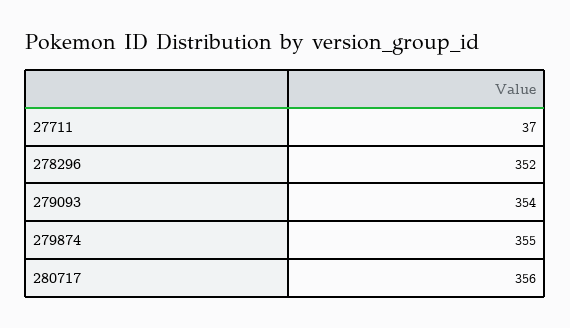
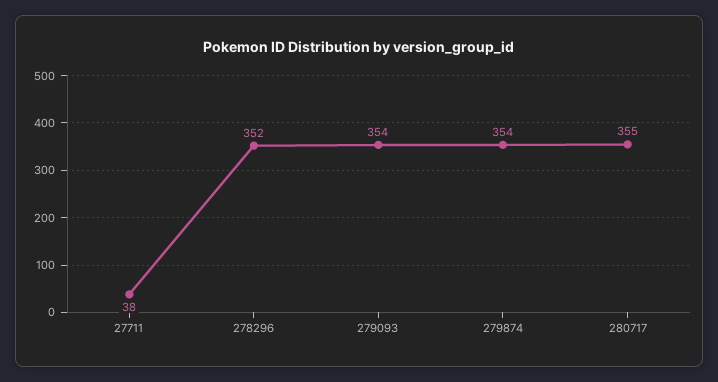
  {
-   "27711": 37,
+   "27711": 38,
    "278296": 352,
    "279093": 354,
-   "279874": 355,
+   "279874": 354,
-   "280717": 356
+   "280717": 355
  }

